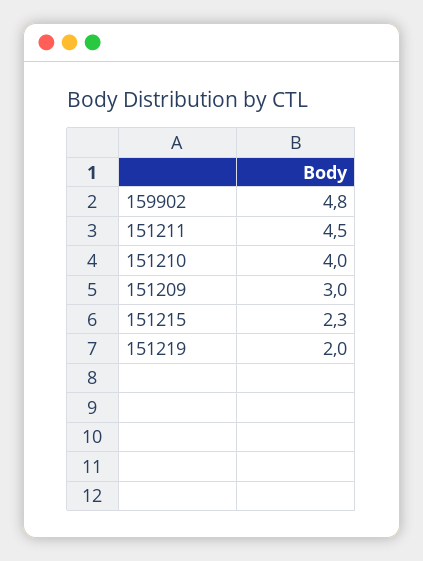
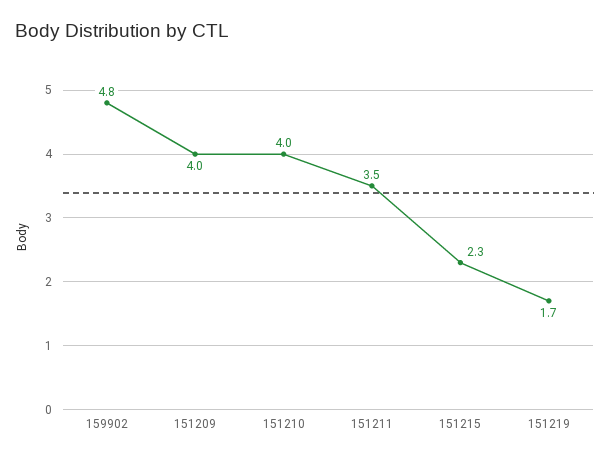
  {
    "159902": 4.8,
-   "151211": 4.5,
+   "151211": 3.5,
    "151210": 4,
-   "151209": 3,
+   "151209": 4,
    "151215": 2.3,
-   "151219": 2
+   "151219": 1.7
  }

